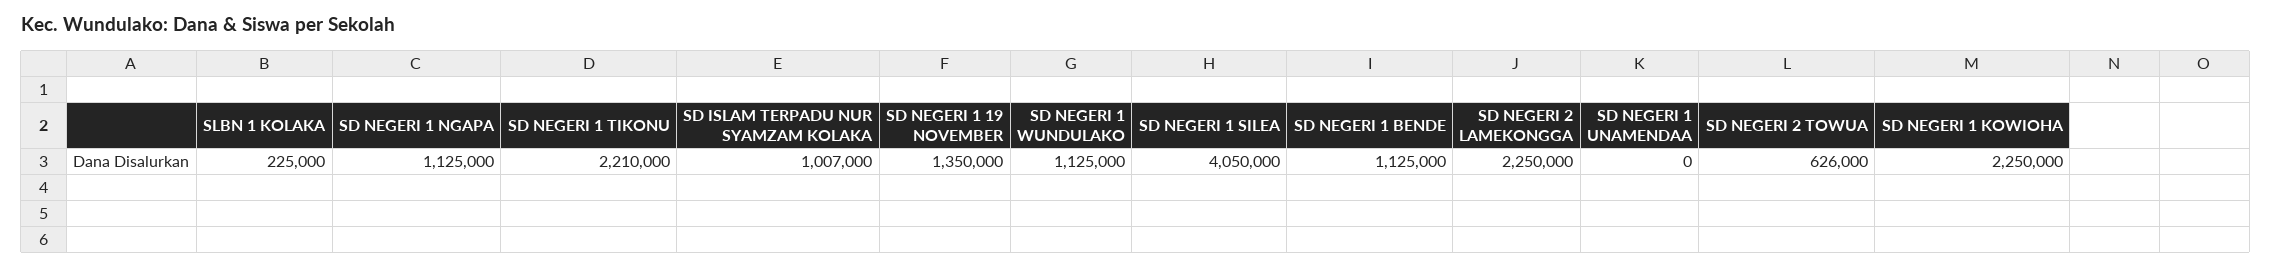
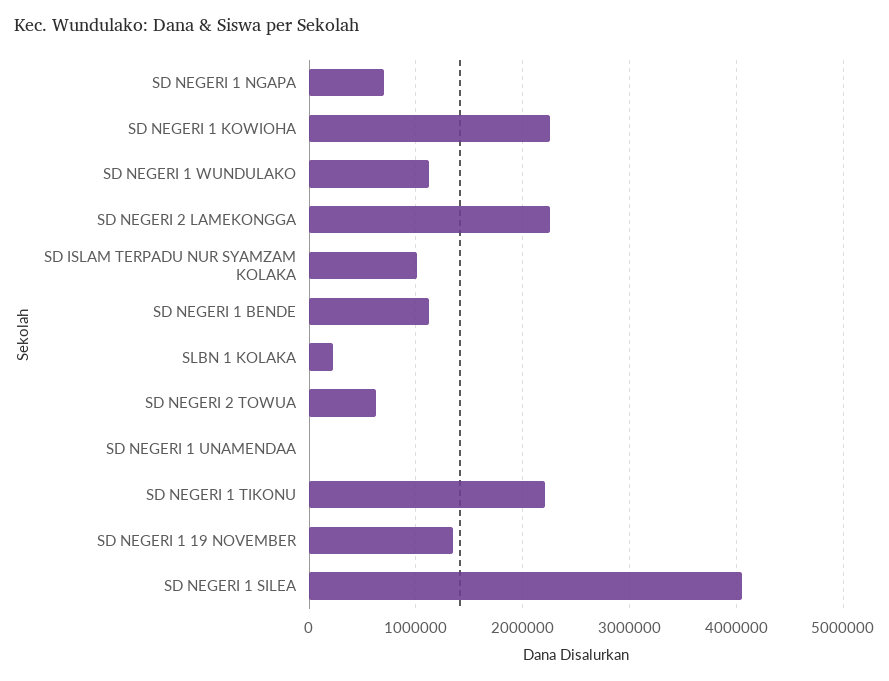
  {
    "SLBN 1 KOLAKA": 225000,
-   "SD NEGERI 1 NGAPA": 1125000,
+   "SD NEGERI 1 NGAPA": 700000,
    "SD NEGERI 1 TIKONU": 2210000,
    "SD ISLAM TERPADU NUR SYAMZAM KOLAKA": 1007000,
    "SD NEGERI 1 19 NOVEMBER": 1350000,
    "SD NEGERI 1 WUNDULAKO": 1125000,
    "SD NEGERI 1 SILEA": 4050000,
    "SD NEGERI 1 BENDE": 1125000,
    "SD NEGERI 2 LAMEKONGGA": 2250000,
    "SD NEGERI 1 UNAMENDAA": 0,
    "SD NEGERI 2 TOWUA": 626000,
    "SD NEGERI 1 KOWIOHA": 2250000
  }

